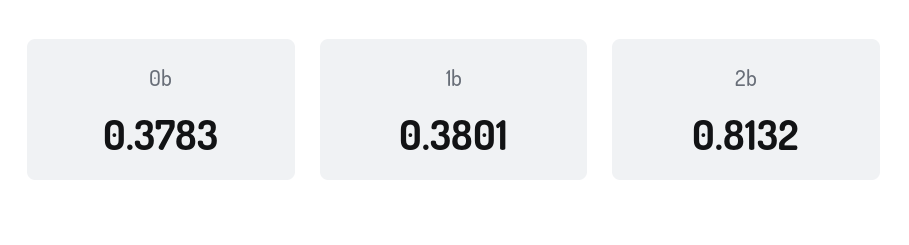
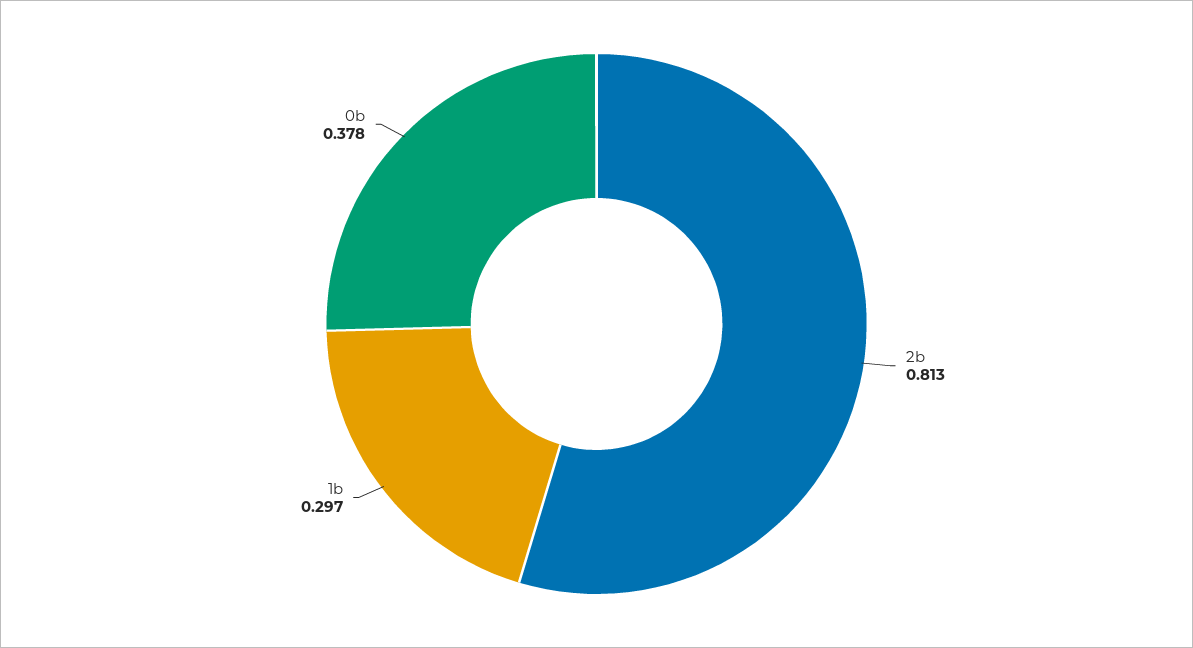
  {
    "0b": 0.3783,
-   "1b": 0.3801,
+   "1b": 0.297,
    "2b": 0.8132
  }

